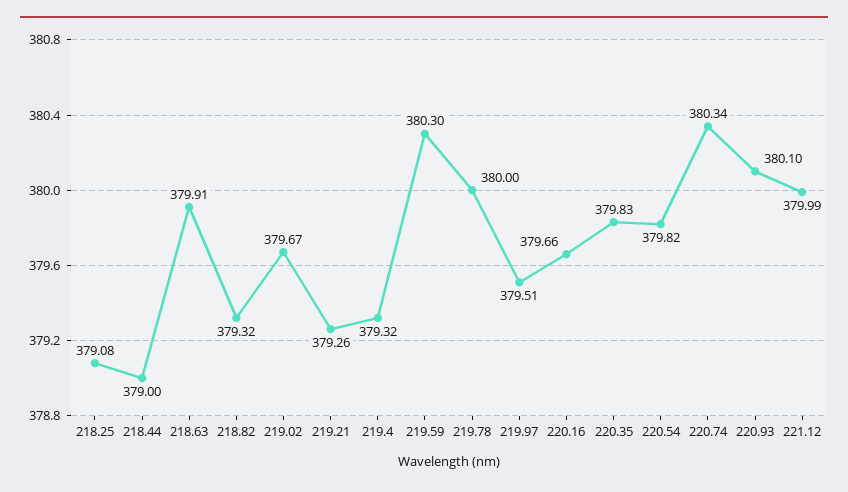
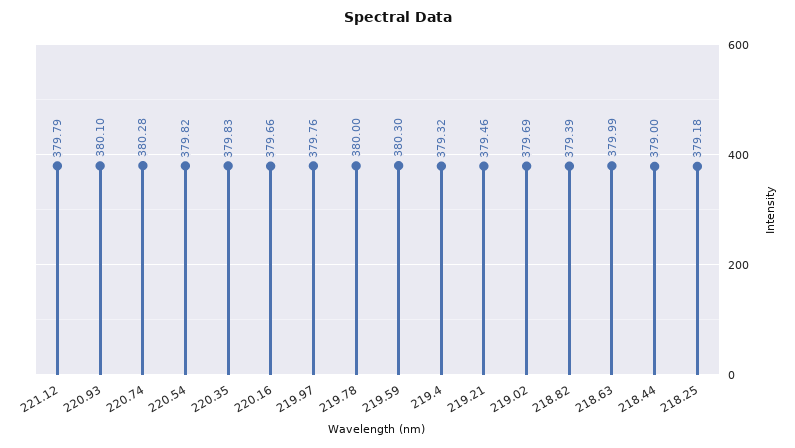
  {
-   "218.25": 379.08,
+   "218.25": 379.18,
    "218.44": 379,
-   "218.63": 379.91,
+   "218.63": 379.99,
-   "218.82": 379.32,
+   "218.82": 379.39,
-   "219.02": 379.67,
+   "219.02": 379.69,
-   "219.21": 379.26,
+   "219.21": 379.46,
    "219.4": 379.32,
    "219.59": 380.3,
    "219.78": 380,
-   "219.97": 379.51,
+   "219.97": 379.76,
    "220.16": 379.66,
    "220.35": 379.83,
    "220.54": 379.82,
-   "220.74": 380.34,
+   "220.74": 380.28,
    "220.93": 380.1,
-   "221.12": 379.99
+   "221.12": 379.79
  }

